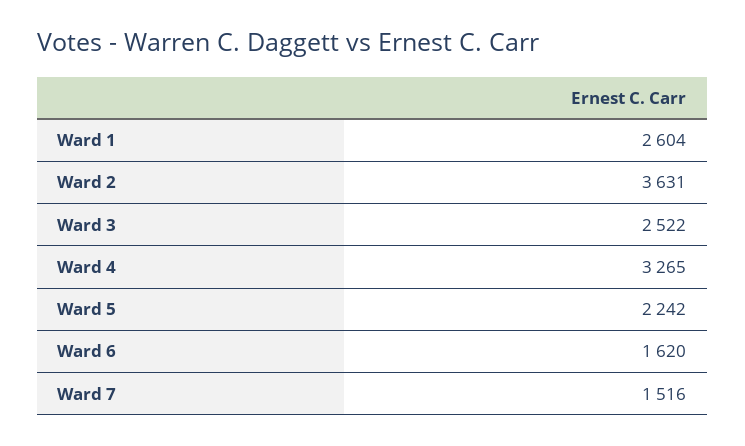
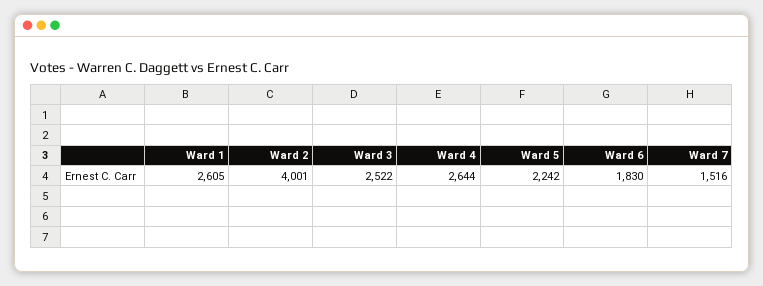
  {
-   "Ward 1": 2604,
+   "Ward 1": 2605,
-   "Ward 2": 3631,
+   "Ward 2": 4001,
    "Ward 3": 2522,
-   "Ward 4": 3265,
+   "Ward 4": 2644,
    "Ward 5": 2242,
-   "Ward 6": 1620,
+   "Ward 6": 1830,
    "Ward 7": 1516
  }

